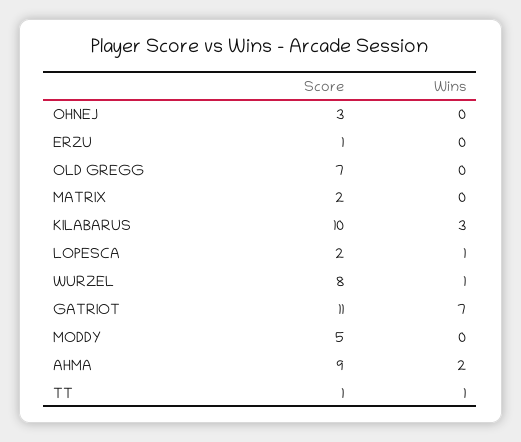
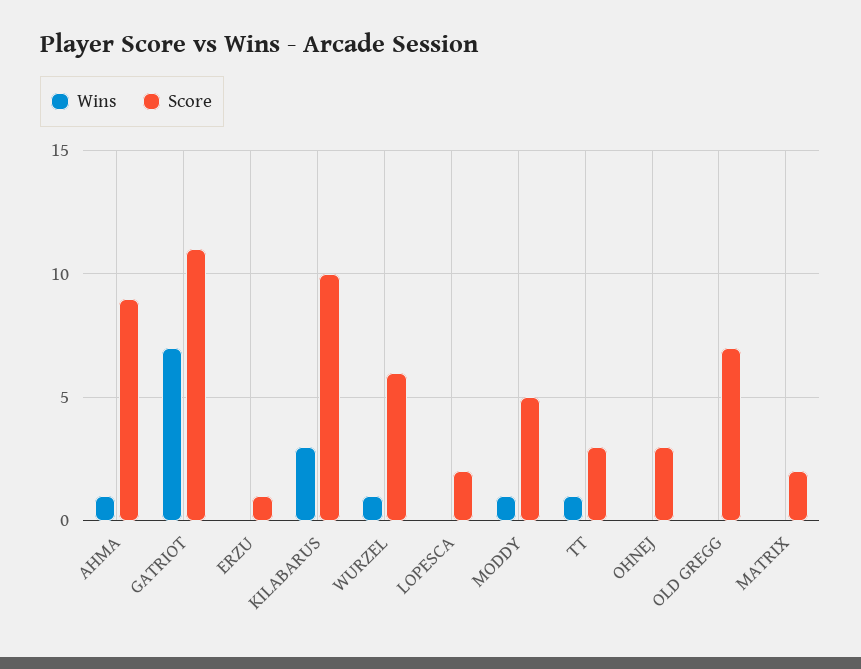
  {
    "Score": {
      "OHNEJ": 3,
      "ERZU": 1,
      "OLD GREGG": 7,
      "MATRIX": 2,
      "KILABARUS": 10,
      "LOPESCA": 2,
-     "WURZEL": 8,
+     "WURZEL": 6,
      "GATRIOT": 11,
      "MODDY": 5,
      "AHMA": 9,
-     "TT": 1
+     "TT": 3
    },
    "Wins": {
      "OHNEJ": 0,
      "ERZU": 0,
      "OLD GREGG": 0,
      "MATRIX": 0,
      "KILABARUS": 3,
-     "LOPESCA": 1,
+     "LOPESCA": 0,
      "WURZEL": 1,
      "GATRIOT": 7,
-     "MODDY": 0,
+     "MODDY": 1,
-     "AHMA": 2,
+     "AHMA": 1,
      "TT": 1
    }
  }

